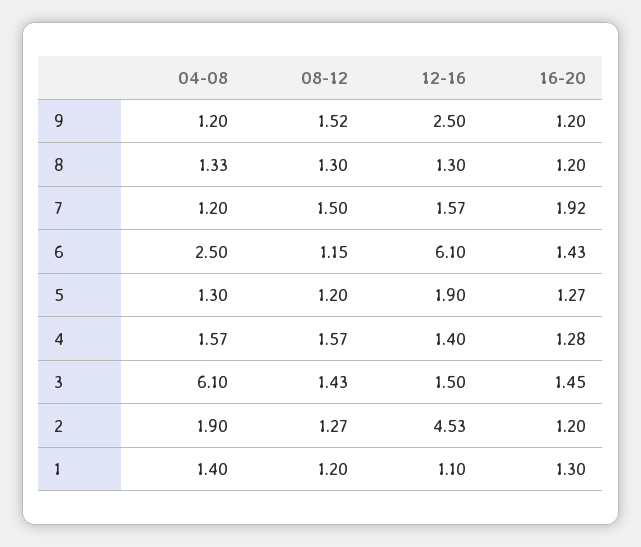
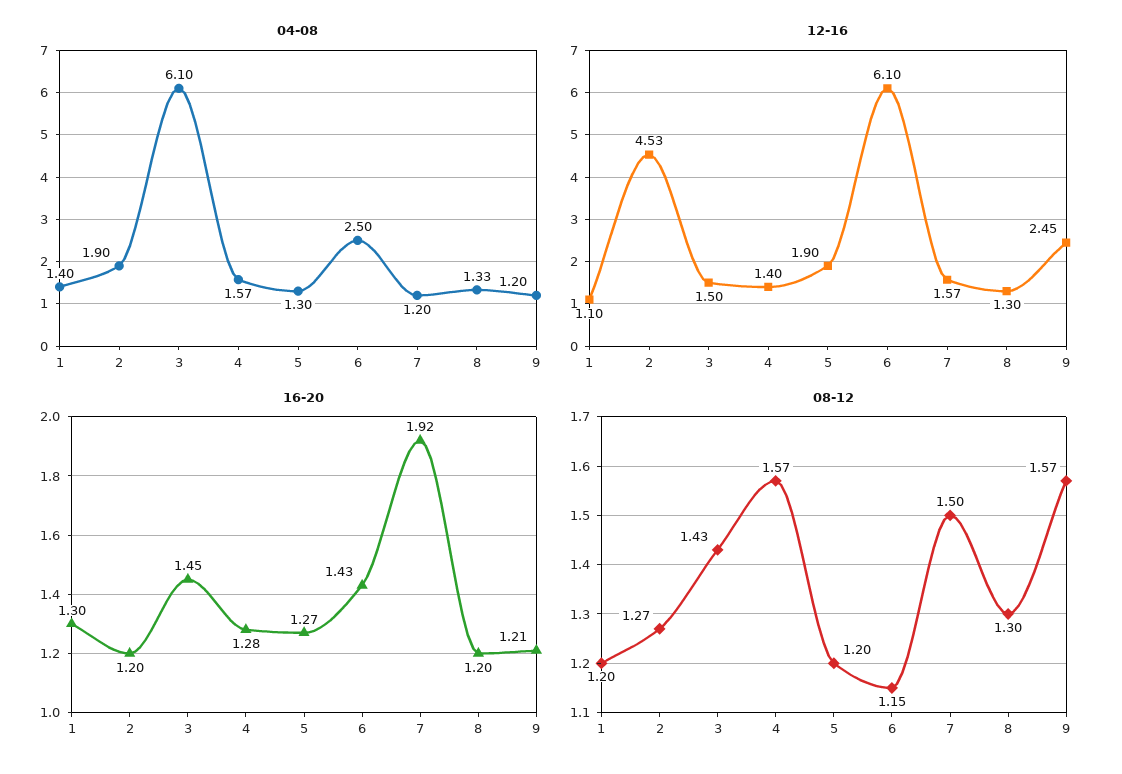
  {
    "04-08": {
      "9": 1.2,
      "8": 1.33,
      "7": 1.2,
      "6": 2.5,
      "5": 1.3,
      "4": 1.57,
      "3": 6.1,
      "2": 1.9,
      "1": 1.4
    },
    "08-12": {
-     "9": 1.52,
+     "9": 1.57,
      "8": 1.3,
      "7": 1.5,
      "6": 1.15,
      "5": 1.2,
      "4": 1.57,
      "3": 1.43,
      "2": 1.27,
      "1": 1.2
    },
    "12-16": {
-     "9": 2.5,
+     "9": 2.45,
      "8": 1.3,
      "7": 1.57,
      "6": 6.1,
      "5": 1.9,
      "4": 1.4,
      "3": 1.5,
      "2": 4.53,
      "1": 1.1
    },
    "16-20": {
-     "9": 1.2,
+     "9": 1.21,
      "8": 1.2,
      "7": 1.92,
      "6": 1.43,
      "5": 1.27,
      "4": 1.28,
      "3": 1.45,
      "2": 1.2,
      "1": 1.3
    }
  }

